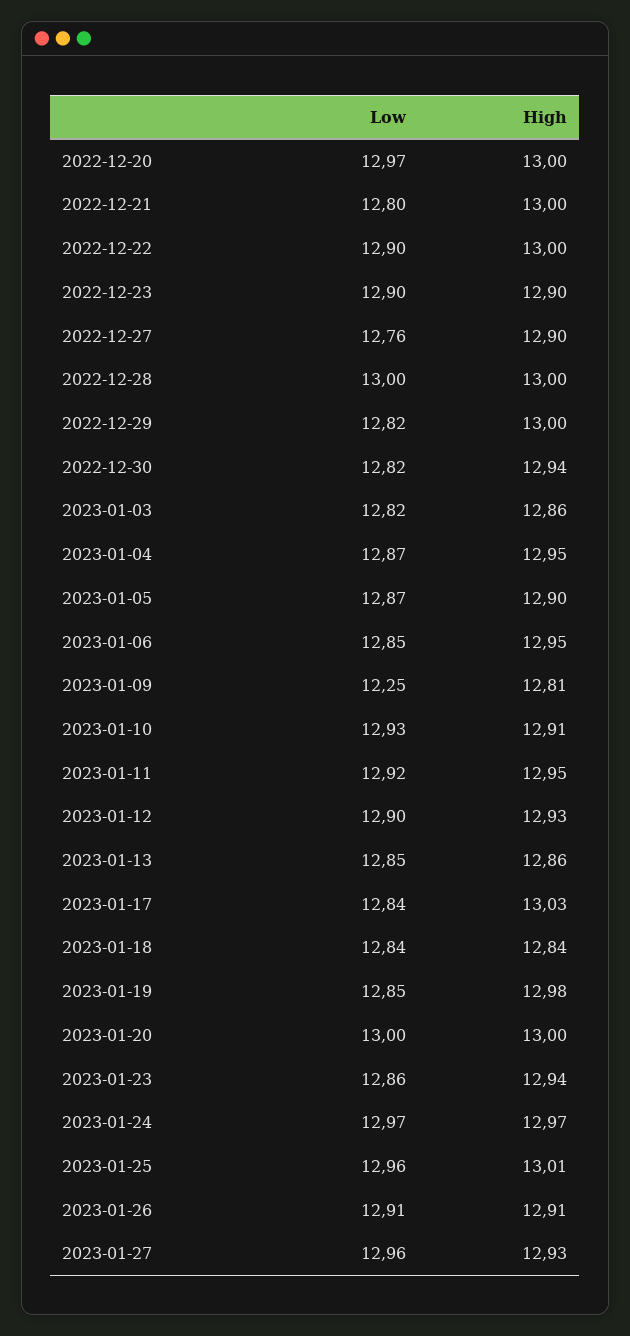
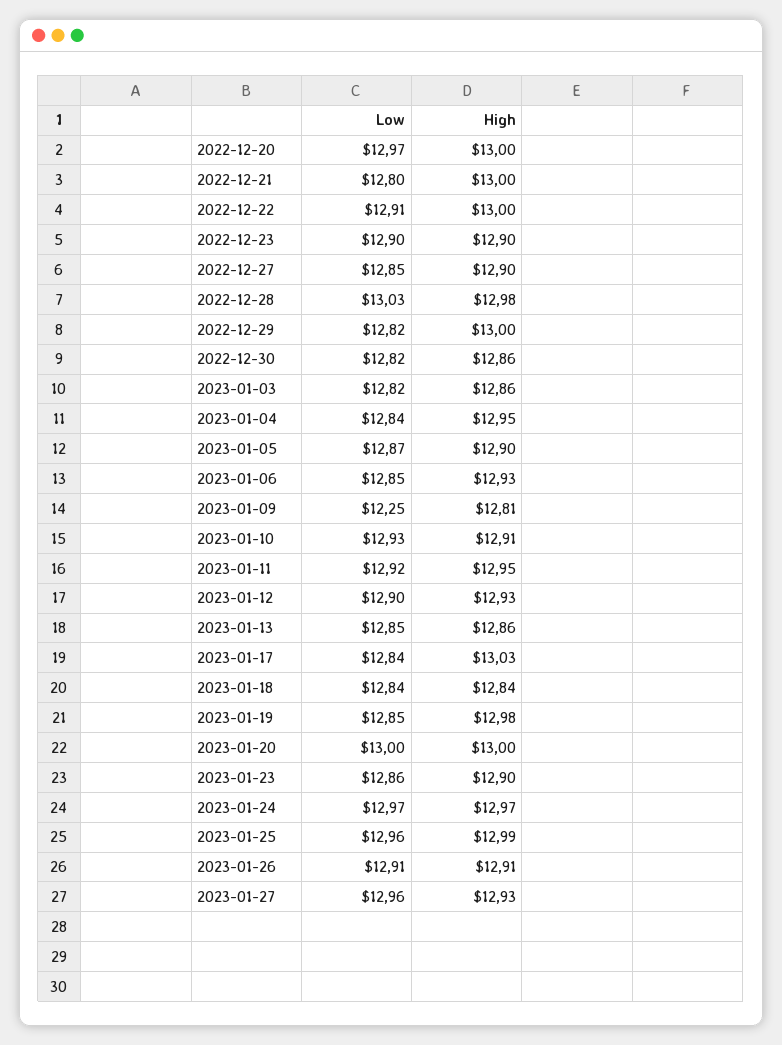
  {
    "Low": {
      "2022-12-20": 12.97,
      "2022-12-21": 12.8,
-     "2022-12-22": 12.9,
+     "2022-12-22": 12.91,
      "2022-12-23": 12.9,
-     "2022-12-27": 12.76,
+     "2022-12-27": 12.85,
-     "2022-12-28": 13,
+     "2022-12-28": 13.03,
      "2022-12-29": 12.82,
      "2022-12-30": 12.82,
      "2023-01-03": 12.82,
-     "2023-01-04": 12.87,
+     "2023-01-04": 12.84,
      "2023-01-05": 12.87,
      "2023-01-06": 12.85,
      "2023-01-09": 12.25,
      "2023-01-10": 12.93,
      "2023-01-11": 12.92,
      "2023-01-12": 12.9,
      "2023-01-13": 12.85,
      "2023-01-17": 12.84,
      "2023-01-18": 12.84,
      "2023-01-19": 12.85,
      "2023-01-20": 13,
      "2023-01-23": 12.86,
      "2023-01-24": 12.97,
      "2023-01-25": 12.96,
      "2023-01-26": 12.91,
      "2023-01-27": 12.96
    },
    "High": {
      "2022-12-20": 13,
      "2022-12-21": 13,
      "2022-12-22": 13,
      "2022-12-23": 12.9,
      "2022-12-27": 12.9,
-     "2022-12-28": 13,
+     "2022-12-28": 12.98,
      "2022-12-29": 13,
-     "2022-12-30": 12.94,
+     "2022-12-30": 12.86,
      "2023-01-03": 12.86,
      "2023-01-04": 12.95,
      "2023-01-05": 12.9,
-     "2023-01-06": 12.95,
+     "2023-01-06": 12.93,
      "2023-01-09": 12.81,
      "2023-01-10": 12.91,
      "2023-01-11": 12.95,
      "2023-01-12": 12.93,
      "2023-01-13": 12.86,
      "2023-01-17": 13.03,
      "2023-01-18": 12.84,
      "2023-01-19": 12.98,
      "2023-01-20": 13,
-     "2023-01-23": 12.94,
+     "2023-01-23": 12.9,
      "2023-01-24": 12.97,
-     "2023-01-25": 13.01,
+     "2023-01-25": 12.99,
      "2023-01-26": 12.91,
      "2023-01-27": 12.93
    }
  }

